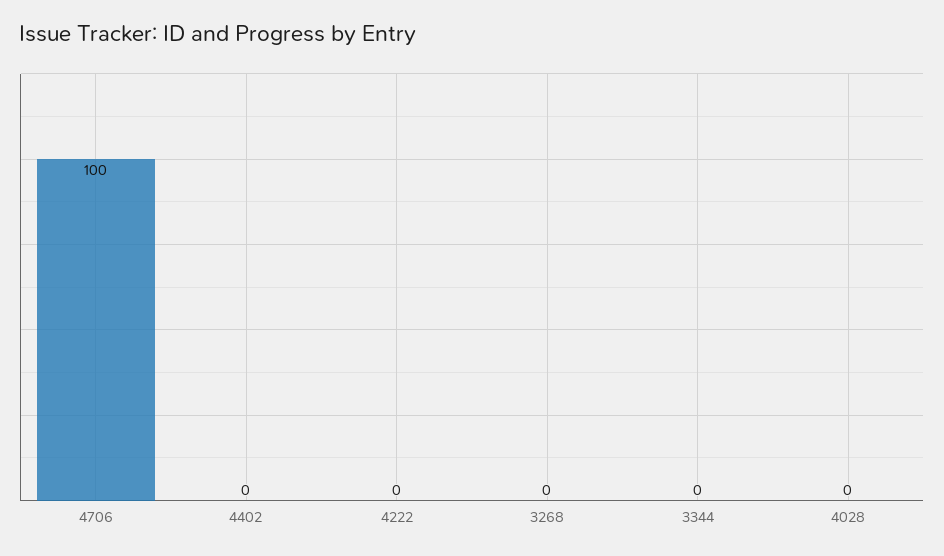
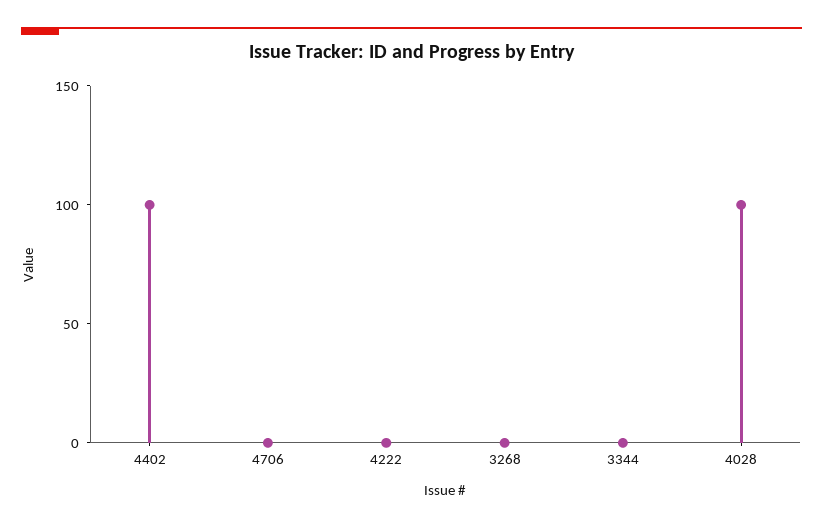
  {
-   "4706": 100,
+   "4706": 0,
-   "4402": 0,
+   "4402": 100,
    "4222": 0,
    "3268": 0,
    "3344": 0,
-   "4028": 0
+   "4028": 100
  }

